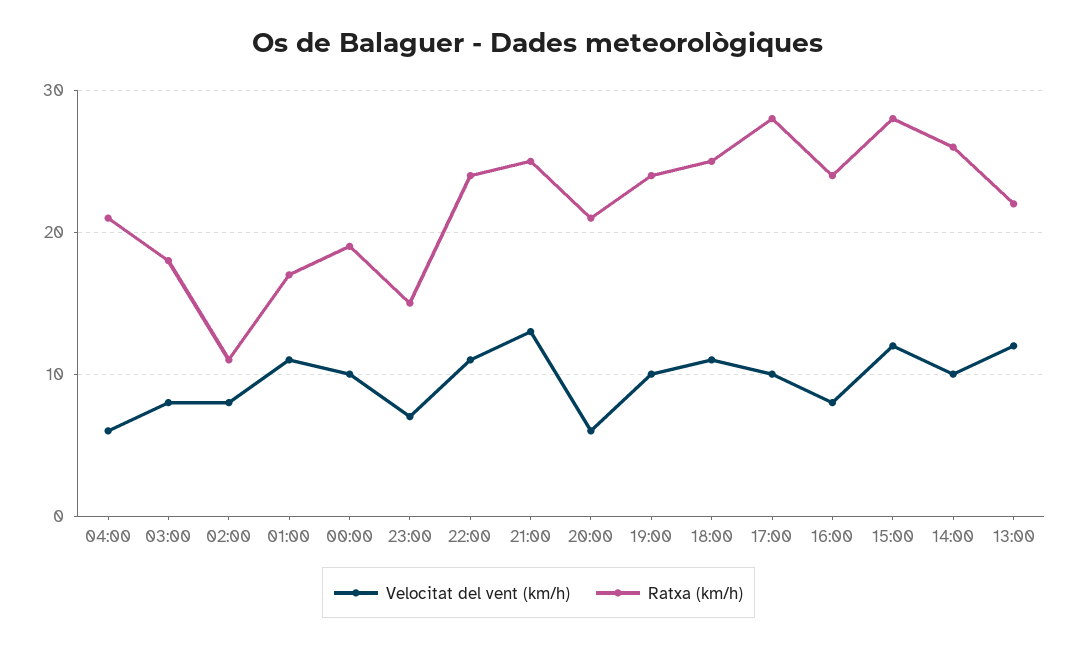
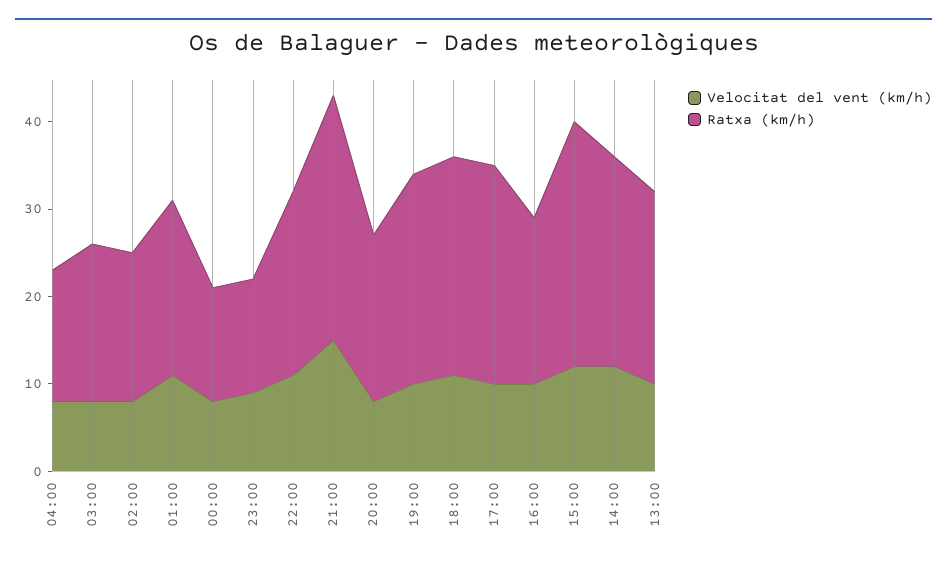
  {
    "Velocitat del vent (km/h)": {
-     "04:00": 6,
+     "04:00": 8,
      "03:00": 8,
      "02:00": 8,
      "01:00": 11,
-     "00:00": 10,
+     "00:00": 8,
-     "23:00": 7,
+     "23:00": 9,
      "22:00": 11,
-     "21:00": 13,
+     "21:00": 15,
-     "20:00": 6,
+     "20:00": 8,
      "19:00": 10,
      "18:00": 11,
      "17:00": 10,
-     "16:00": 8,
+     "16:00": 10,
      "15:00": 12,
-     "14:00": 10,
+     "14:00": 12,
-     "13:00": 12
+     "13:00": 10
    },
    "Ratxa (km/h)": {
-     "04:00": 21,
+     "04:00": 15,
      "03:00": 18,
-     "02:00": 11,
+     "02:00": 17,
-     "01:00": 17,
+     "01:00": 20,
-     "00:00": 19,
+     "00:00": 13,
-     "23:00": 15,
+     "23:00": 13,
-     "22:00": 24,
+     "22:00": 21,
-     "21:00": 25,
+     "21:00": 28,
-     "20:00": 21,
+     "20:00": 19,
      "19:00": 24,
      "18:00": 25,
-     "17:00": 28,
+     "17:00": 25,
-     "16:00": 24,
+     "16:00": 19,
      "15:00": 28,
-     "14:00": 26,
+     "14:00": 24,
      "13:00": 22
    }
  }

